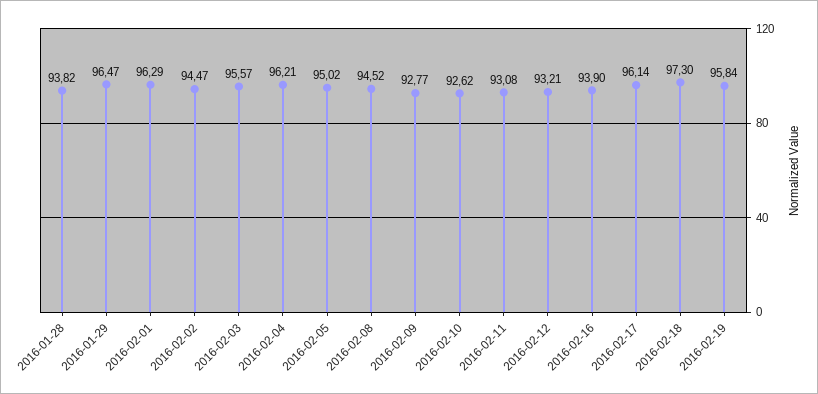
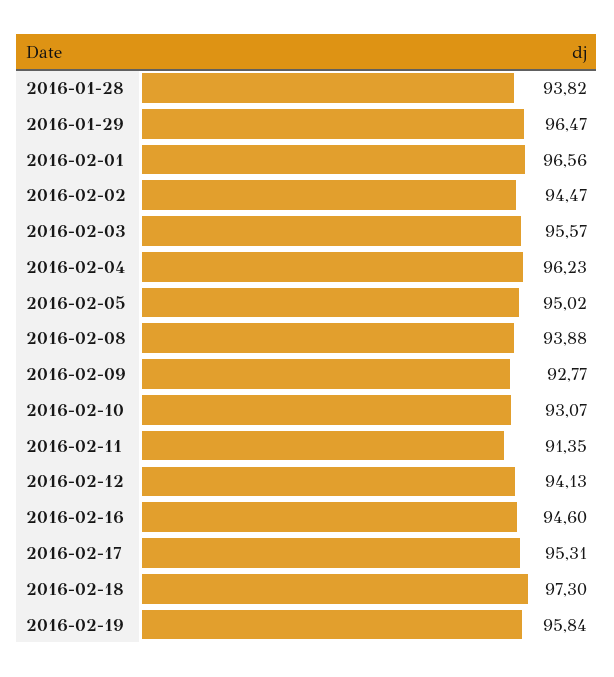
  {
    "2016-01-28": 93.82,
    "2016-01-29": 96.47,
-   "2016-02-01": 96.29,
+   "2016-02-01": 96.56,
    "2016-02-02": 94.47,
    "2016-02-03": 95.57,
-   "2016-02-04": 96.21,
+   "2016-02-04": 96.23,
    "2016-02-05": 95.02,
-   "2016-02-08": 94.52,
+   "2016-02-08": 93.88,
    "2016-02-09": 92.77,
-   "2016-02-10": 92.62,
+   "2016-02-10": 93.07,
-   "2016-02-11": 93.08,
+   "2016-02-11": 91.35,
-   "2016-02-12": 93.21,
+   "2016-02-12": 94.13,
-   "2016-02-16": 93.9,
+   "2016-02-16": 94.6,
-   "2016-02-17": 96.14,
+   "2016-02-17": 95.31,
    "2016-02-18": 97.3,
    "2016-02-19": 95.84
  }

